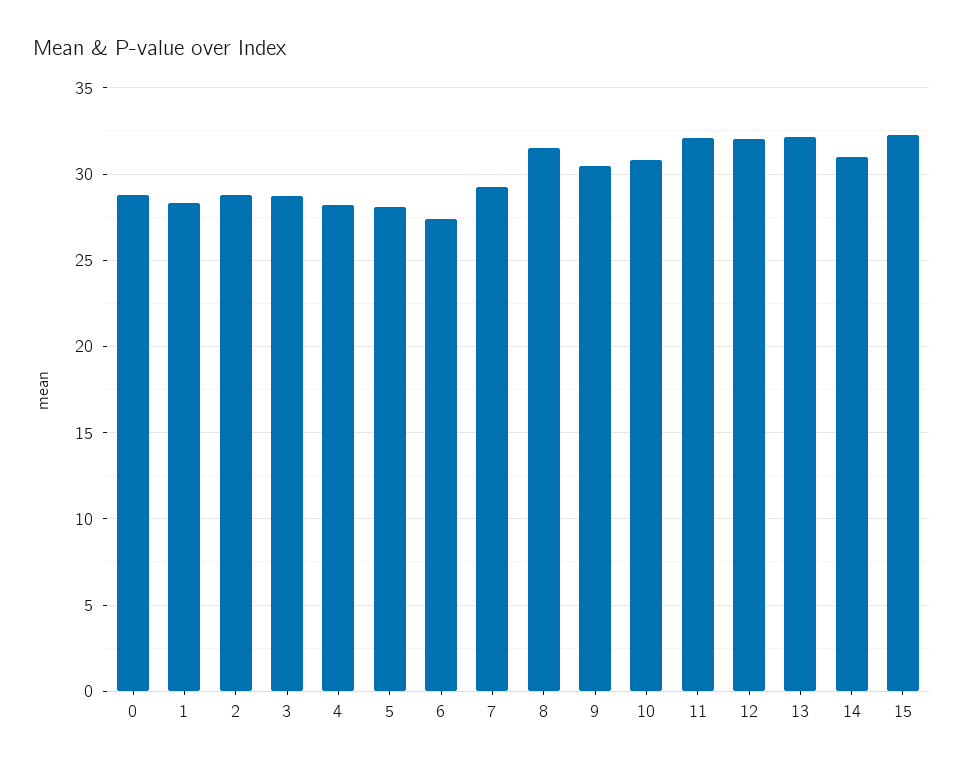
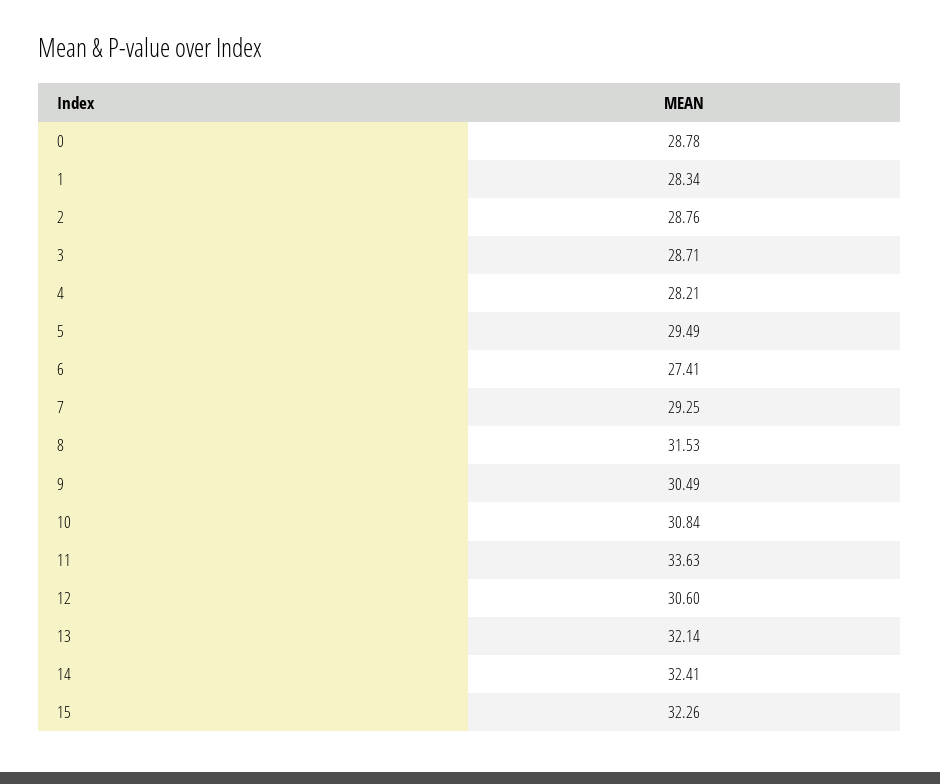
  {
    "0": 28.78,
    "1": 28.34,
    "2": 28.76,
    "3": 28.71,
    "4": 28.21,
-   "5": 28,
+   "5": 29.49,
    "6": 27.41,
    "7": 29.25,
    "8": 31.53,
    "9": 30.49,
    "10": 30.84,
-   "11": 32,
+   "11": 33.63,
-   "12": 32,
+   "12": 30.6,
    "13": 32.14,
-   "14": 31,
+   "14": 32.41,
    "15": 32.26
  }

